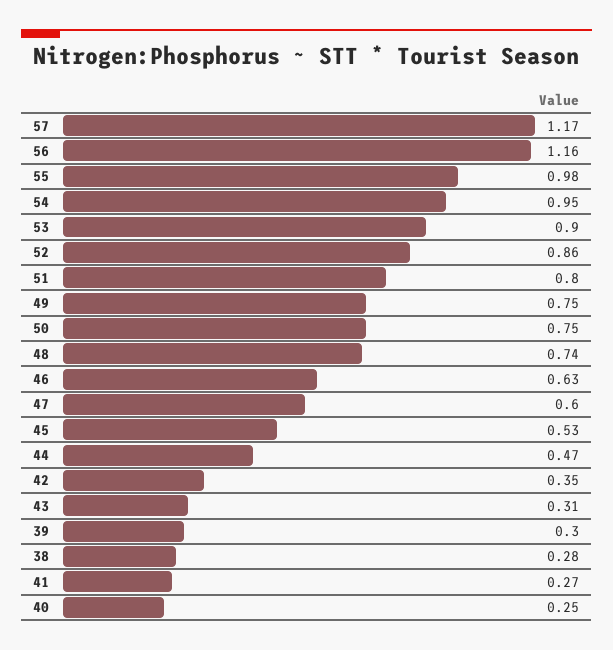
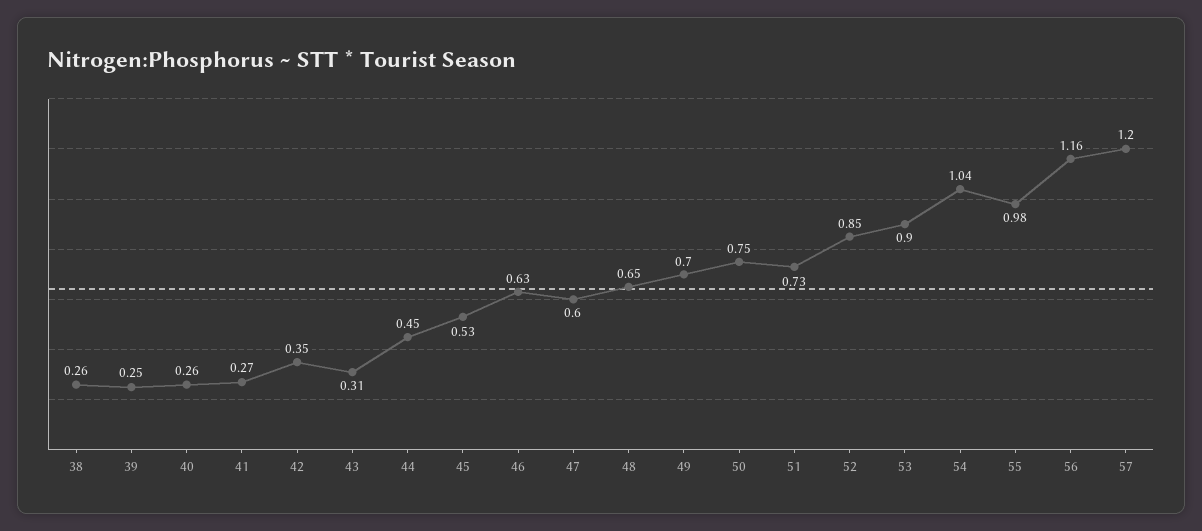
  {
-   "57": 1.17,
+   "57": 1.2,
    "56": 1.16,
    "55": 0.98,
-   "54": 0.95,
+   "54": 1.04,
    "53": 0.9,
-   "52": 0.86,
+   "52": 0.85,
-   "51": 0.8,
+   "51": 0.73,
-   "49": 0.75,
+   "49": 0.7,
    "50": 0.75,
-   "48": 0.74,
+   "48": 0.65,
    "46": 0.63,
    "47": 0.6,
    "45": 0.53,
-   "44": 0.47,
+   "44": 0.45,
    "42": 0.35,
    "43": 0.31,
-   "39": 0.3,
+   "39": 0.25,
-   "38": 0.28,
+   "38": 0.26,
    "41": 0.27,
-   "40": 0.25
+   "40": 0.26
  }

